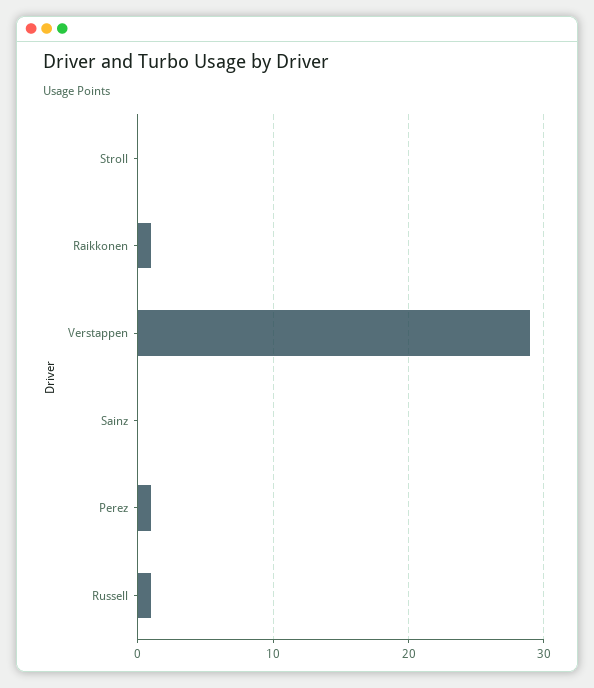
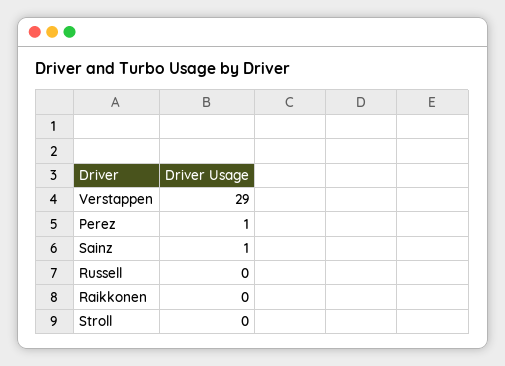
  {
    "Stroll": 0,
-   "Raikkonen": 1,
+   "Raikkonen": 0,
    "Verstappen": 29,
-   "Sainz": 0,
+   "Sainz": 1,
    "Perez": 1,
-   "Russell": 1
+   "Russell": 0
  }

